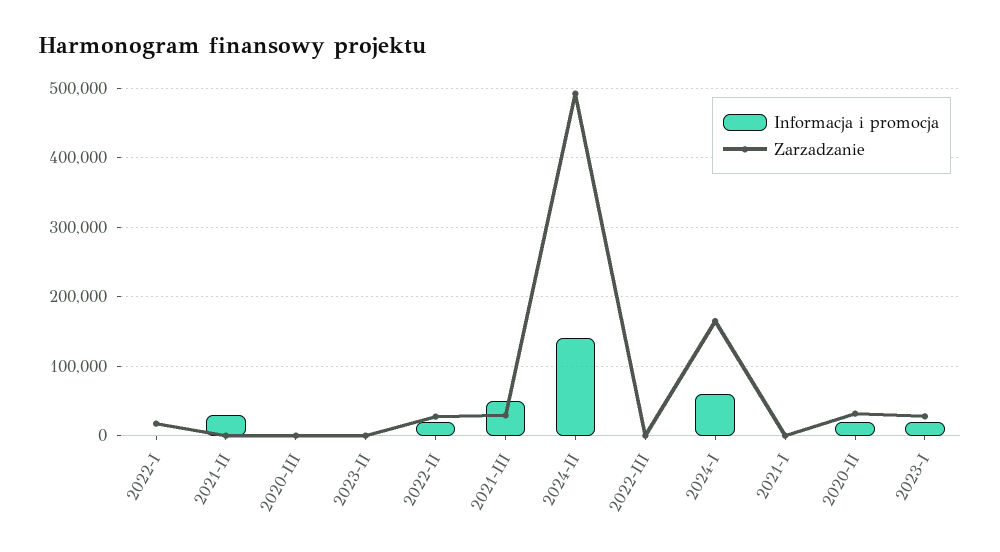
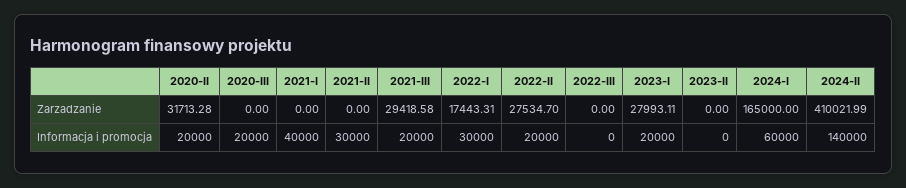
  {
    "Informacja i promocja": {
-     "2022-I": 0,
+     "2022-I": 30000,
      "2021-II": 30000,
-     "2020-III": 0,
+     "2020-III": 20000,
      "2023-II": 0,
      "2022-II": 20000,
-     "2021-III": 50000,
+     "2021-III": 20000,
      "2024-II": 140000,
      "2022-III": 0,
      "2024-I": 60000,
-     "2021-I": 0,
+     "2021-I": 40000,
      "2020-II": 20000,
      "2023-I": 20000
    },
    "Zarzadzanie": {
      "2022-I": 17443.31,
      "2021-II": 0,
      "2020-III": 0,
      "2023-II": 0,
      "2022-II": 27534.7,
      "2021-III": 29418.58,
-     "2024-II": 490000,
+     "2024-II": 410021.99,
      "2022-III": 0,
      "2024-I": 165000,
      "2021-I": 0,
      "2020-II": 31713.28,
      "2023-I": 27993.11
    }
  }

